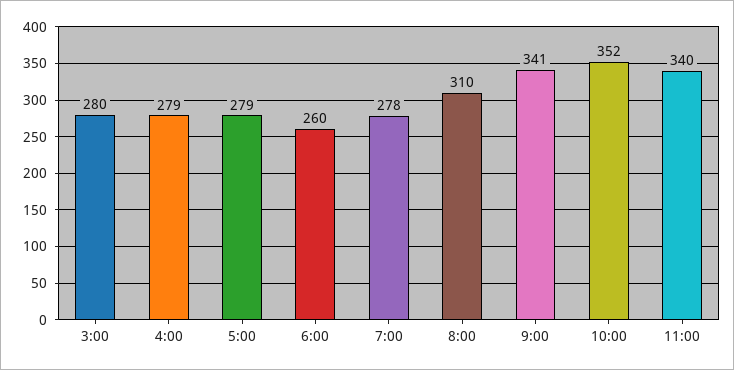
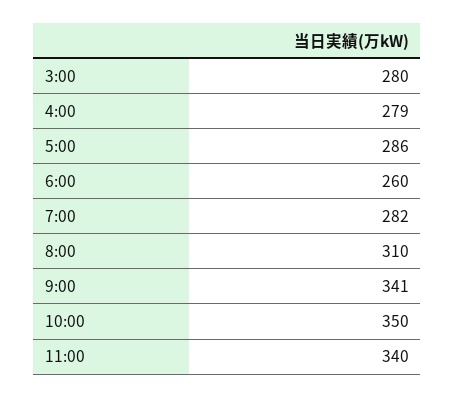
  {
    "3:00": 280,
    "4:00": 279,
-   "5:00": 279,
+   "5:00": 286,
    "6:00": 260,
-   "7:00": 278,
+   "7:00": 282,
    "8:00": 310,
    "9:00": 341,
-   "10:00": 352,
+   "10:00": 350,
    "11:00": 340
  }

